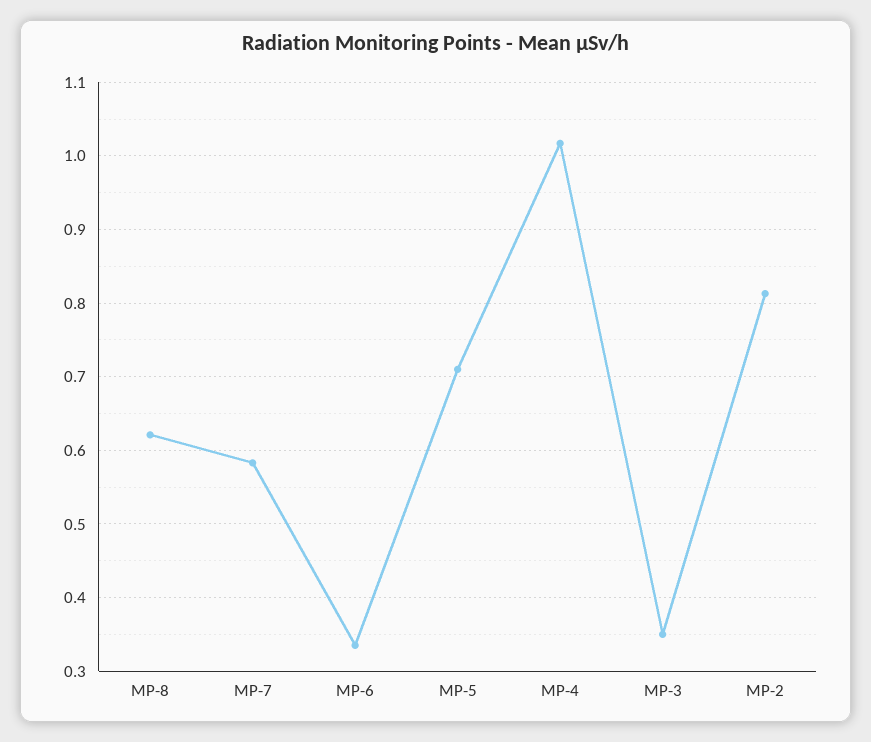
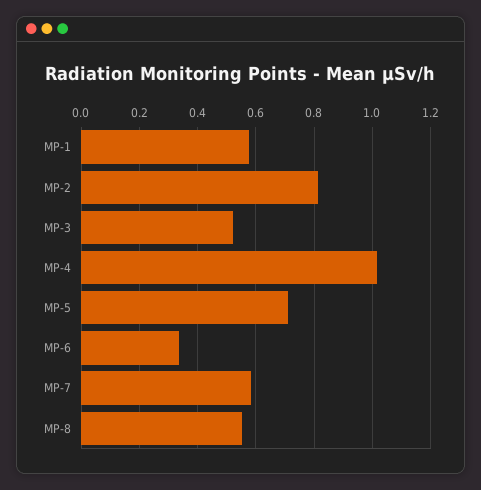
  {
-   "MP-8": 0.62,
+   "MP-8": 0.55,
    "MP-7": 0.58,
    "MP-6": 0.34,
    "MP-5": 0.71,
    "MP-4": 1.02,
-   "MP-3": 0.35,
+   "MP-3": 0.525,
-   "MP-2": 0.81
+   "MP-2": 0.81,
+   "MP-1": 0.575
  }

